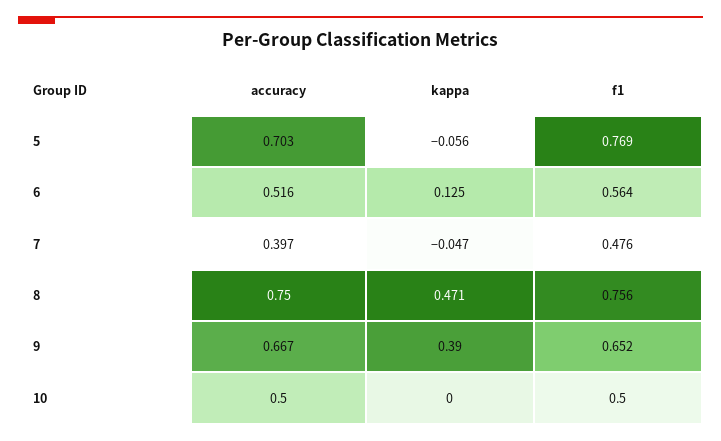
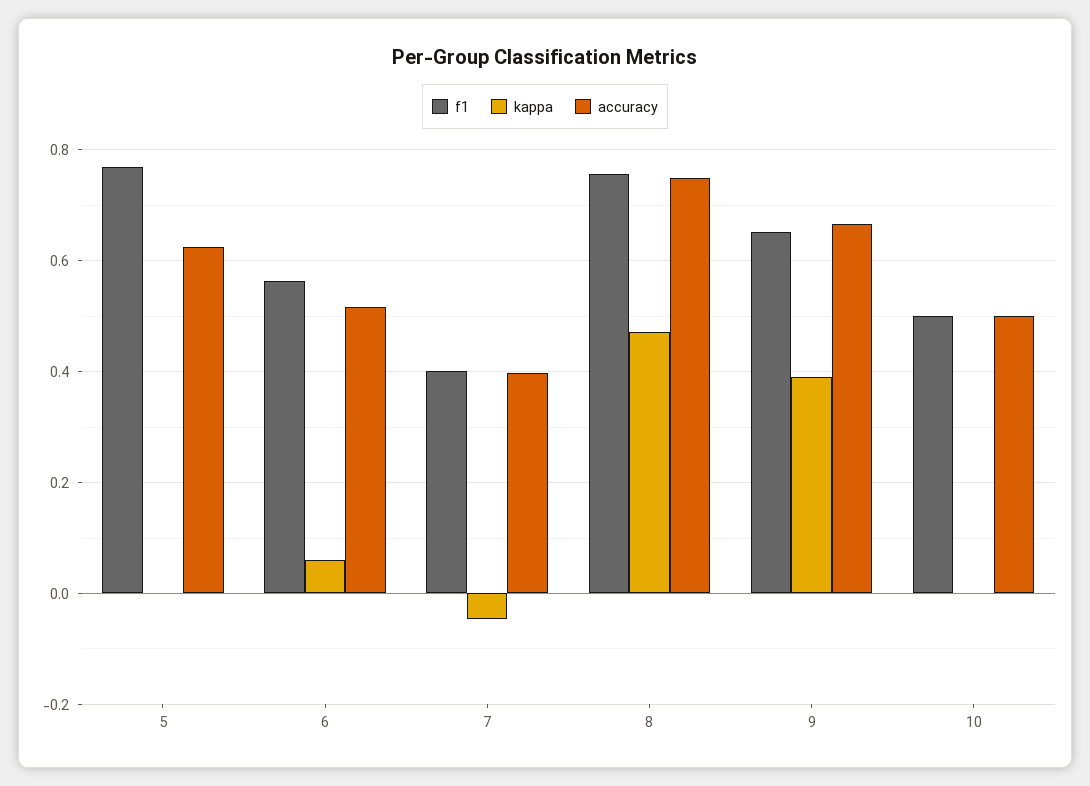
  {
    "accuracy": {
-     "5": 0.703,
+     "5": 0.62,
      "6": 0.516,
      "7": 0.397,
      "8": 0.75,
      "9": 0.667,
      "10": 0.5
    },
    "kappa": {
-     "5": -0.056,
+     "5": 0,
-     "6": 0.125,
+     "6": 0.06,
      "7": -0.047,
      "8": 0.471,
      "9": 0.39,
      "10": 0
    },
    "f1": {
      "5": 0.769,
      "6": 0.564,
-     "7": 0.476,
+     "7": 0.4,
      "8": 0.756,
      "9": 0.652,
      "10": 0.5
    }
  }

